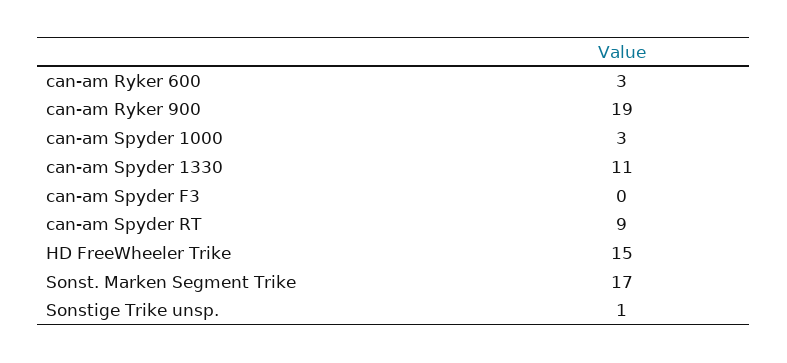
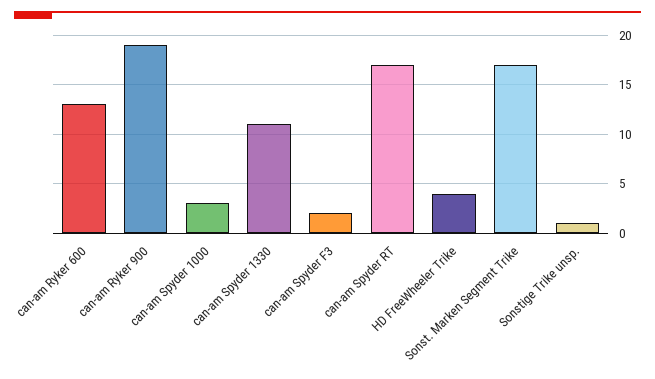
  {
-   "can-am Ryker 600": 3,
+   "can-am Ryker 600": 13,
    "can-am Ryker 900": 19,
    "can-am Spyder 1000": 3,
    "can-am Spyder 1330": 11,
-   "can-am Spyder F3": 0,
+   "can-am Spyder F3": 2,
-   "can-am Spyder RT": 9,
+   "can-am Spyder RT": 17,
-   "HD FreeWheeler Trike": 15,
+   "HD FreeWheeler Trike": 4,
    "Sonst. Marken Segment Trike": 17,
    "Sonstige Trike unsp.": 1
  }

